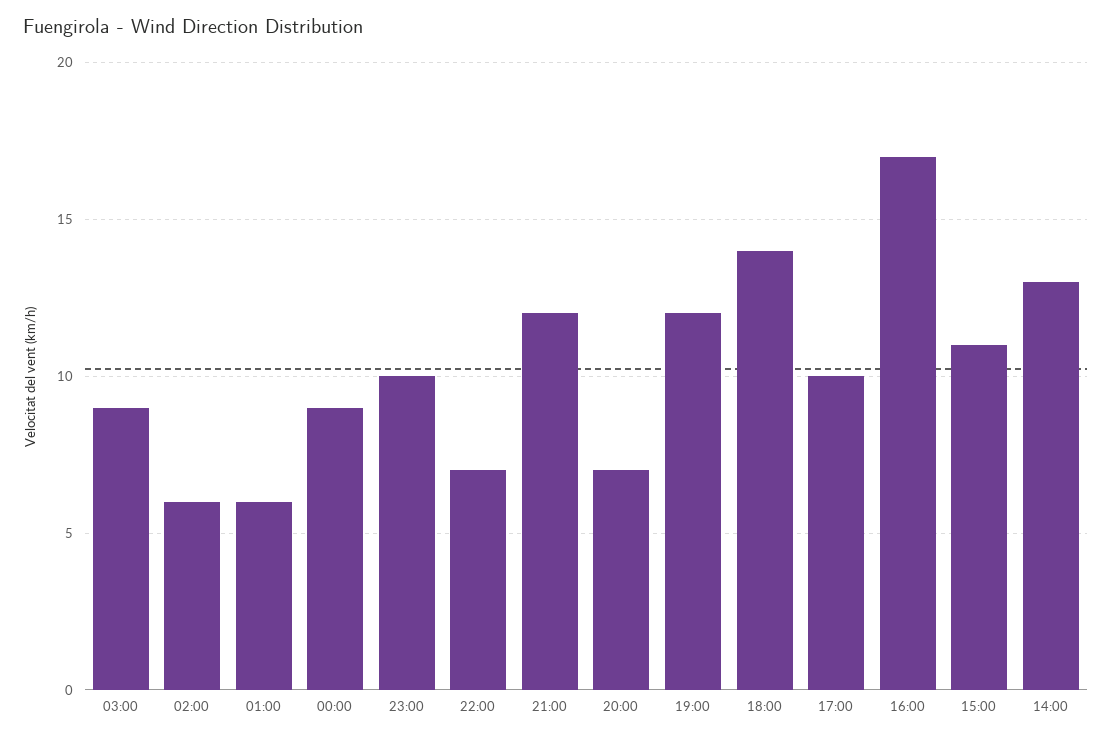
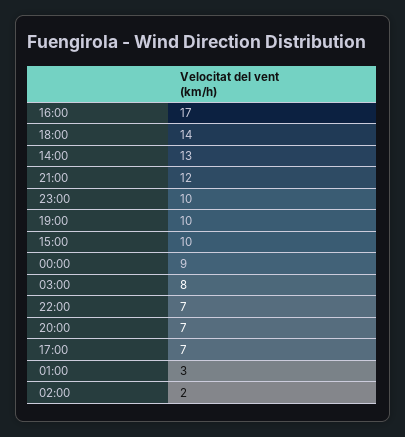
  {
-   "03:00": 9,
+   "03:00": 8,
-   "02:00": 6,
+   "02:00": 2,
-   "01:00": 6,
+   "01:00": 3,
    "00:00": 9,
    "23:00": 10,
    "22:00": 7,
    "21:00": 12,
    "20:00": 7,
-   "19:00": 12,
+   "19:00": 10,
    "18:00": 14,
-   "17:00": 10,
+   "17:00": 7,
    "16:00": 17,
-   "15:00": 11,
+   "15:00": 10,
    "14:00": 13
  }

